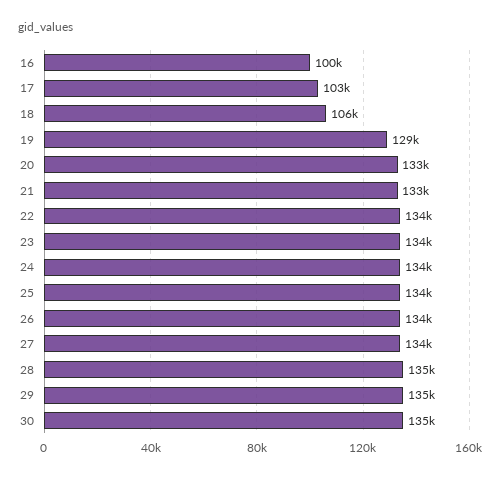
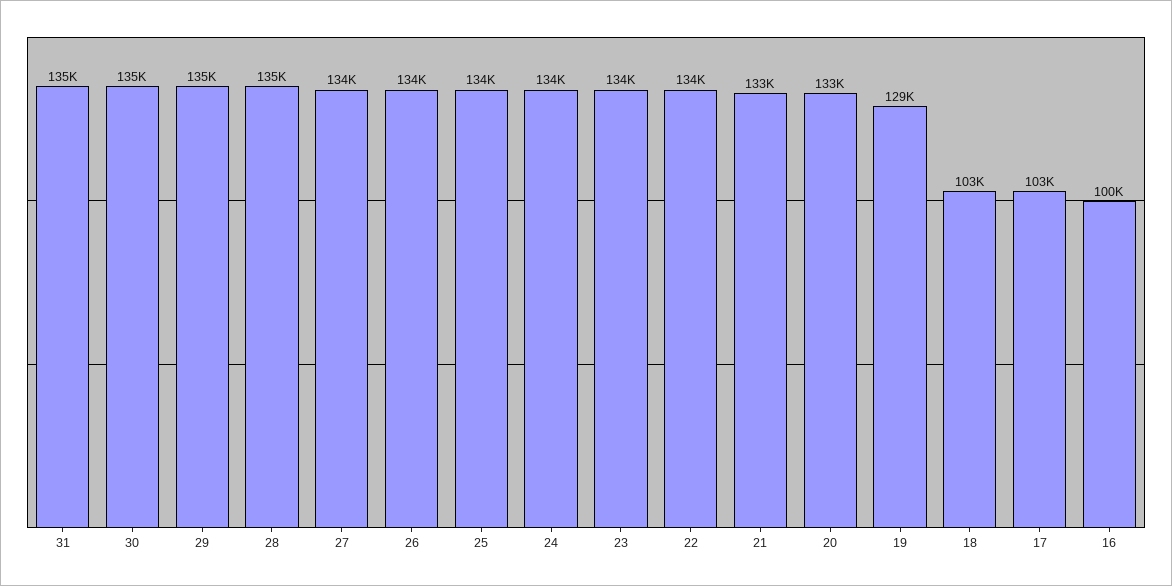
  {
    "16": 100000,
    "17": 103000,
-   "18": 106000,
+   "18": 103000,
    "19": 129000,
    "20": 133000,
    "21": 133000,
    "22": 134000,
    "23": 134000,
    "24": 134000,
    "25": 134000,
    "26": 134000,
    "27": 134000,
    "28": 135000,
    "29": 135000,
-   "30": 135000
+   "30": 135000,
+   "31": 135000
  }

